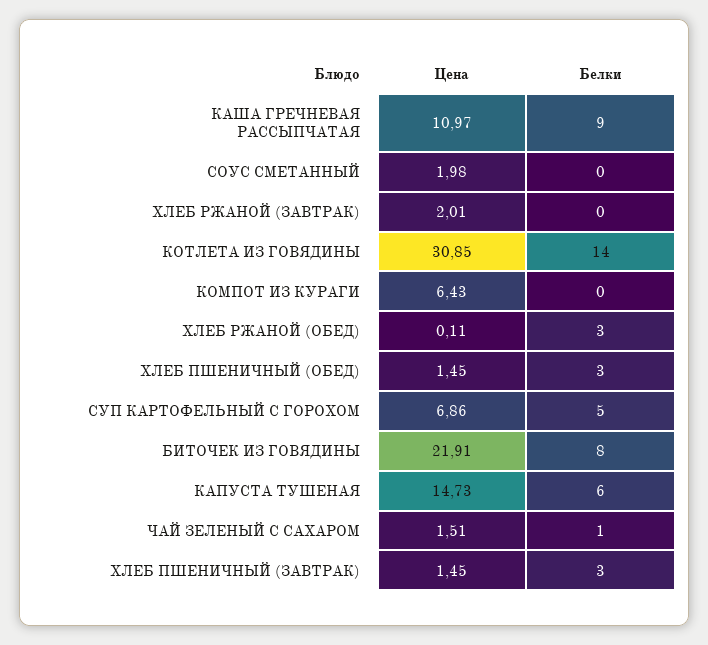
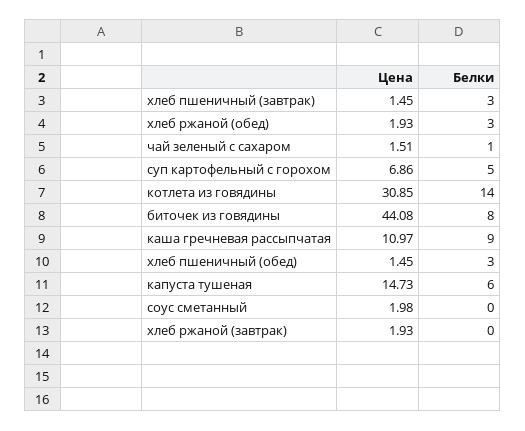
  {
    "Цена": {
      "КАША ГРЕЧНЕВАЯ РАССЫПЧАТАЯ": 10.97,
      "СОУС СМЕТАННЫЙ": 1.98,
-     "ХЛЕБ РЖАНОЙ (ЗАВТРАК)": 2.01,
+     "ХЛЕБ РЖАНОЙ (ЗАВТРАК)": 1.93,
      "КОТЛЕТА ИЗ ГОВЯДИНЫ": 30.85,
-     "КОМПОТ ИЗ КУРАГИ": 6.43,
-     "ХЛЕБ РЖАНОЙ (ОБЕД)": 0.11,
+     "ХЛЕБ РЖАНОЙ (ОБЕД)": 1.93,
      "ХЛЕБ ПШЕНИЧНЫЙ (ОБЕД)": 1.45,
      "СУП КАРТОФЕЛЬНЫЙ С ГОРОХОМ": 6.86,
-     "БИТОЧЕК ИЗ ГОВЯДИНЫ": 21.91,
+     "БИТОЧЕК ИЗ ГОВЯДИНЫ": 44.08,
      "КАПУСТА ТУШЕНАЯ": 14.73,
      "ЧАЙ ЗЕЛЕНЫЙ С САХАРОМ": 1.51,
      "ХЛЕБ ПШЕНИЧНЫЙ (ЗАВТРАК)": 1.45
    },
    "Белки": {
      "КАША ГРЕЧНЕВАЯ РАССЫПЧАТАЯ": 9,
      "СОУС СМЕТАННЫЙ": 0,
      "ХЛЕБ РЖАНОЙ (ЗАВТРАК)": 0,
      "КОТЛЕТА ИЗ ГОВЯДИНЫ": 14,
-     "КОМПОТ ИЗ КУРАГИ": 0,
      "ХЛЕБ РЖАНОЙ (ОБЕД)": 3,
      "ХЛЕБ ПШЕНИЧНЫЙ (ОБЕД)": 3,
      "СУП КАРТОФЕЛЬНЫЙ С ГОРОХОМ": 5,
      "БИТОЧЕК ИЗ ГОВЯДИНЫ": 8,
      "КАПУСТА ТУШЕНАЯ": 6,
      "ЧАЙ ЗЕЛЕНЫЙ С САХАРОМ": 1,
      "ХЛЕБ ПШЕНИЧНЫЙ (ЗАВТРАК)": 3
    }
  }

